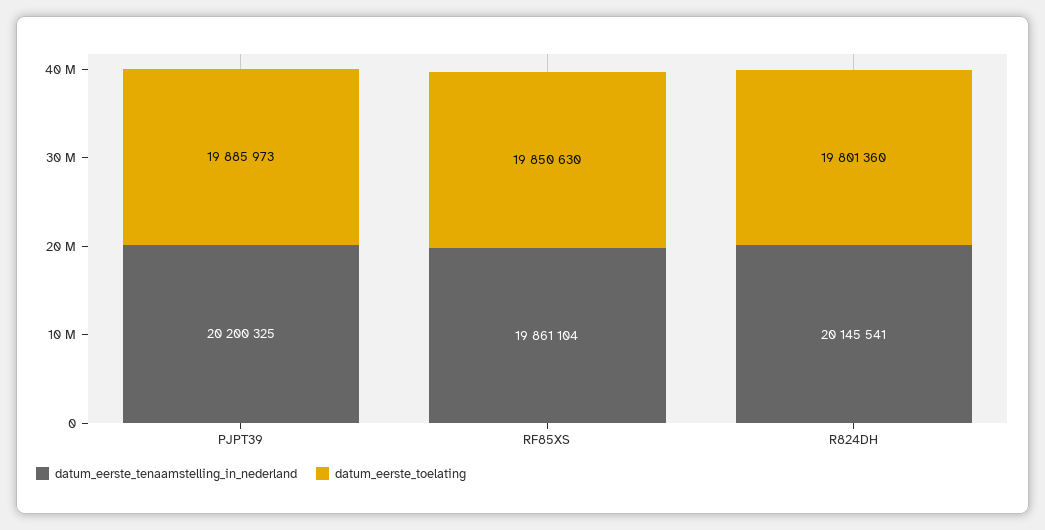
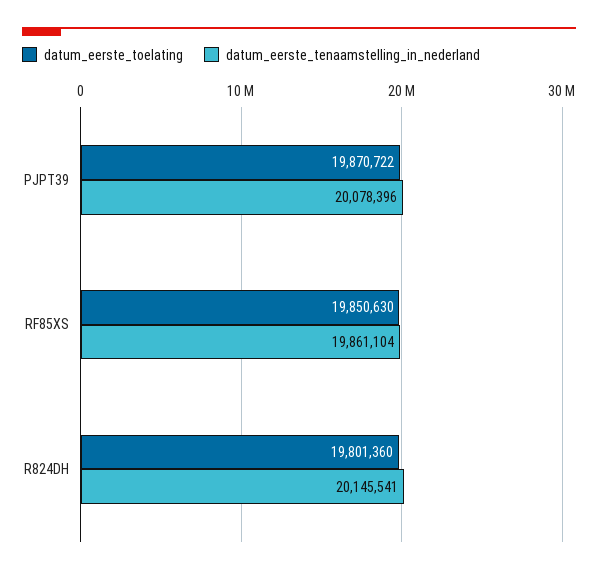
  {
    "datum_eerste_tenaamstelling_in_nederland": {
-     "PJPT39": 20200325,
+     "PJPT39": 20078396,
      "RF85XS": 19861104,
      "R824DH": 20145541
    },
    "datum_eerste_toelating": {
-     "PJPT39": 19885973,
+     "PJPT39": 19870722,
      "RF85XS": 19850630,
      "R824DH": 19801360
    }
  }

